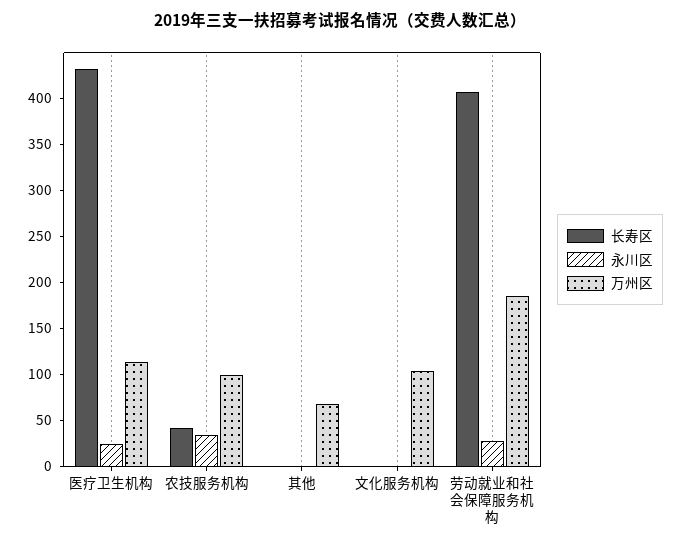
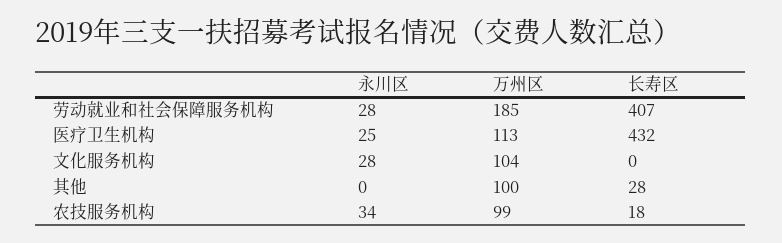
  {
    "长寿区": {
      "医疗卫生机构": 432,
-     "农技服务机构": 40,
+     "农技服务机构": 18,
-     "其他": 0,
+     "其他": 28,
      "文化服务机构": 0,
      "劳动就业和社会保障服务机构": 407
    },
    "永川区": {
      "医疗卫生机构": 25,
      "农技服务机构": 34,
      "其他": 0,
-     "文化服务机构": 0,
+     "文化服务机构": 28,
      "劳动就业和社会保障服务机构": 28
    },
    "万州区": {
      "医疗卫生机构": 113,
      "农技服务机构": 99,
-     "其他": 70,
+     "其他": 100,
      "文化服务机构": 104,
      "劳动就业和社会保障服务机构": 185
    }
  }

